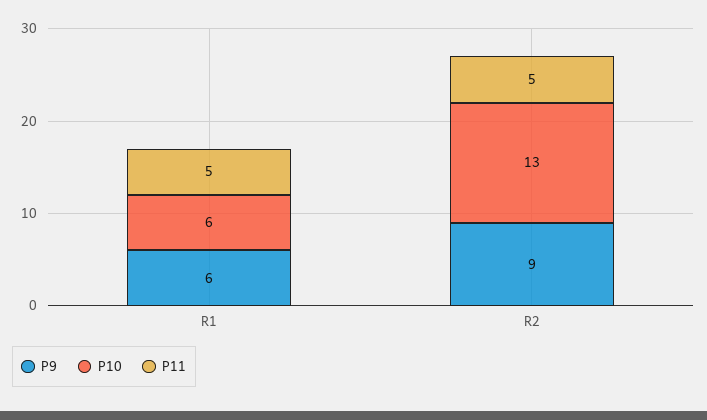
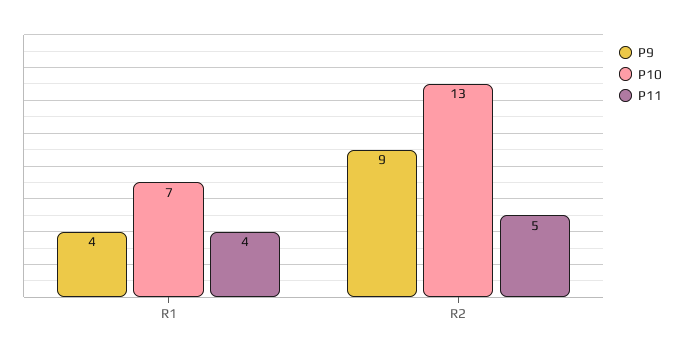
  {
    "P9": {
-     "R1": 6,
+     "R1": 4,
      "R2": 9
    },
    "P10": {
-     "R1": 6,
+     "R1": 7,
      "R2": 13
    },
    "P11": {
-     "R1": 5,
+     "R1": 4,
      "R2": 5
    }
  }

